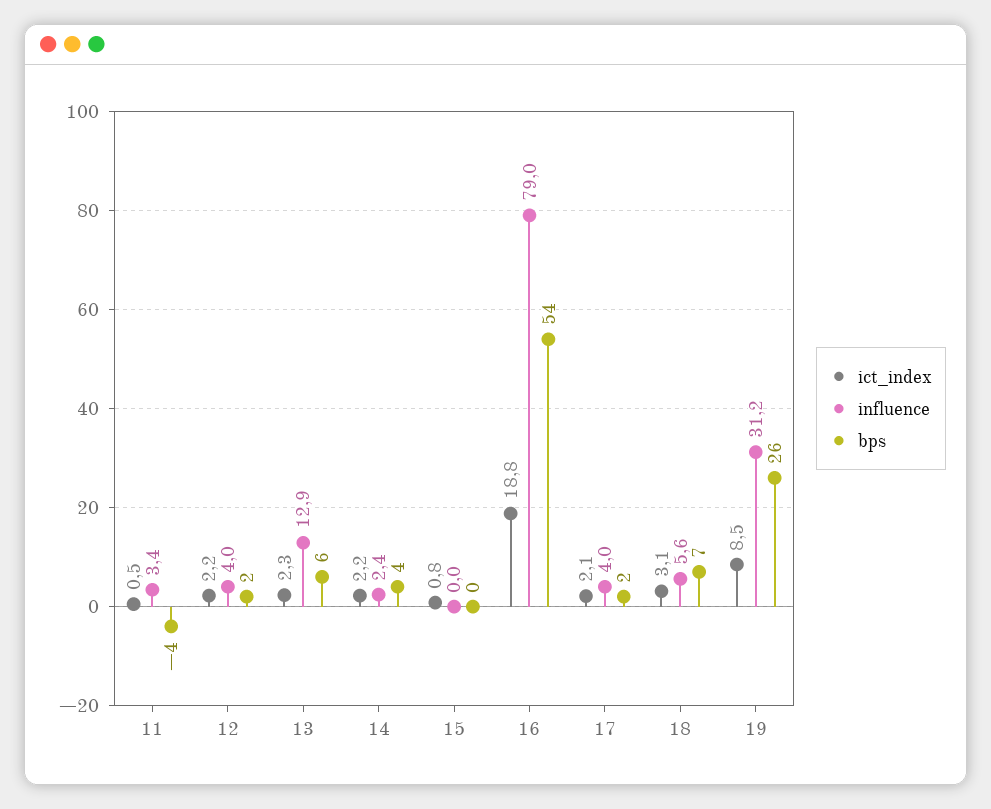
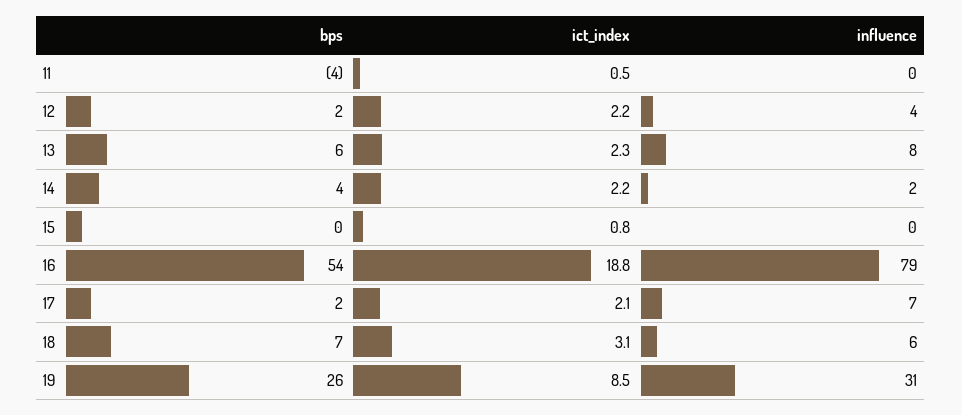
  {
    "ict_index": {
      "11": 0.5,
      "12": 2.2,
      "13": 2.3,
      "14": 2.2,
      "15": 0.8,
      "16": 18.8,
      "17": 2.1,
      "18": 3.1,
      "19": 8.5
    },
    "influence": {
-     "11": 3.4,
+     "11": 0,
      "12": 4,
-     "13": 12.9,
+     "13": 8,
      "14": 2.4,
      "15": 0,
      "16": 79,
-     "17": 4,
+     "17": 7,
      "18": 5.6,
      "19": 31.2
    },
    "bps": {
      "11": -4,
      "12": 2,
      "13": 6,
      "14": 4,
      "15": 0,
      "16": 54,
      "17": 2,
      "18": 7,
      "19": 26
    }
  }

